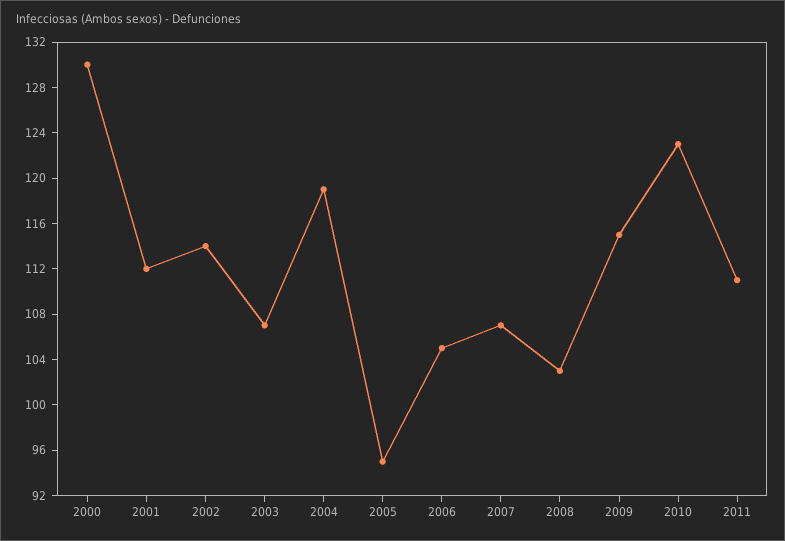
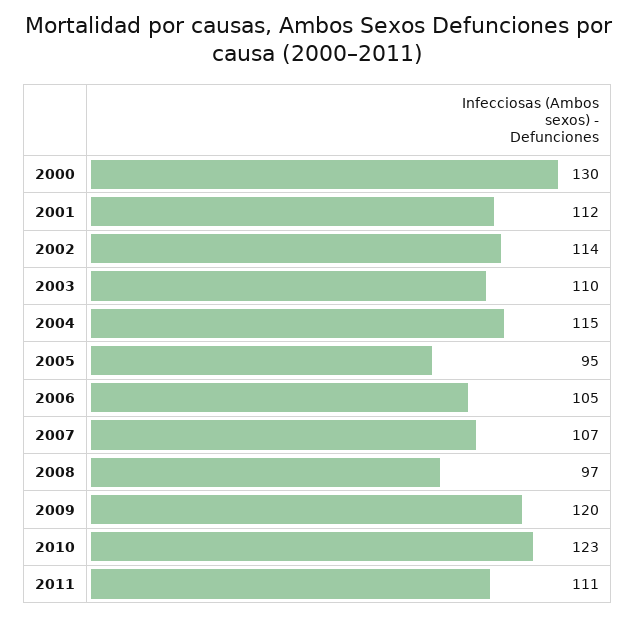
  {
    "2000": 130,
    "2001": 112,
    "2002": 114,
-   "2003": 107,
+   "2003": 110,
-   "2004": 119,
+   "2004": 115,
    "2005": 95,
    "2006": 105,
    "2007": 107,
-   "2008": 103,
+   "2008": 97,
-   "2009": 115,
+   "2009": 120,
    "2010": 123,
    "2011": 111
  }

